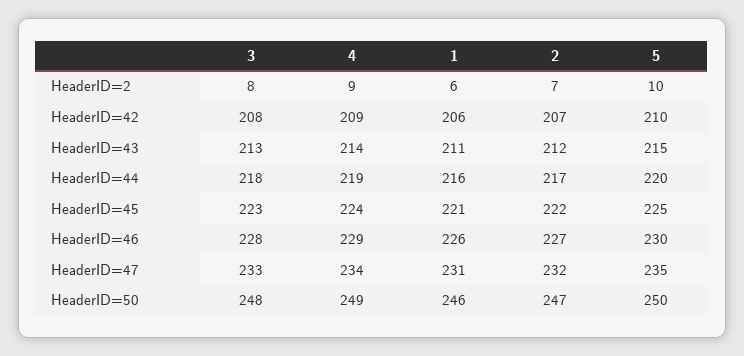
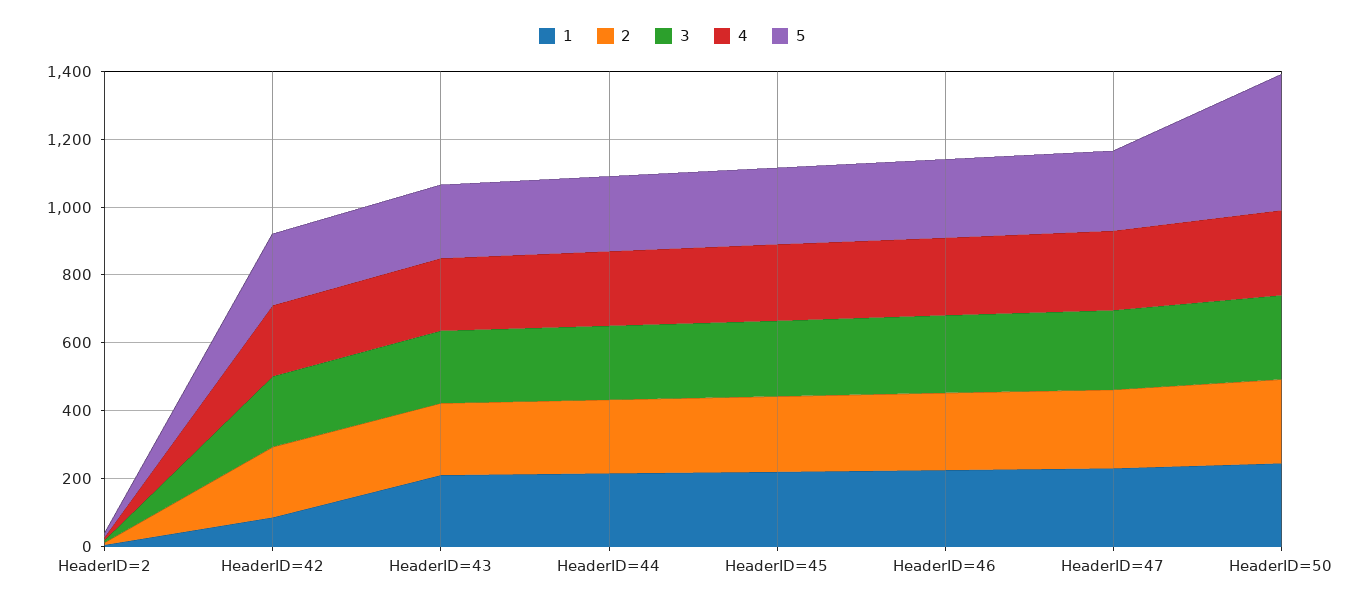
  {
    "3": {
      "HeaderID=2": 8,
      "HeaderID=42": 208,
      "HeaderID=43": 213,
      "HeaderID=44": 218,
      "HeaderID=45": 223,
      "HeaderID=46": 228,
      "HeaderID=47": 233,
      "HeaderID=50": 248
    },
    "4": {
      "HeaderID=2": 9,
      "HeaderID=42": 209,
      "HeaderID=43": 214,
      "HeaderID=44": 219,
      "HeaderID=45": 224,
      "HeaderID=46": 229,
      "HeaderID=47": 234,
      "HeaderID=50": 249
    },
    "1": {
      "HeaderID=2": 6,
-     "HeaderID=42": 206,
+     "HeaderID=42": 100,
      "HeaderID=43": 211,
      "HeaderID=44": 216,
      "HeaderID=45": 221,
      "HeaderID=46": 226,
      "HeaderID=47": 231,
      "HeaderID=50": 246
    },
    "2": {
      "HeaderID=2": 7,
      "HeaderID=42": 207,
      "HeaderID=43": 212,
      "HeaderID=44": 217,
      "HeaderID=45": 222,
      "HeaderID=46": 227,
      "HeaderID=47": 232,
      "HeaderID=50": 247
    },
    "5": {
      "HeaderID=2": 10,
      "HeaderID=42": 210,
      "HeaderID=43": 215,
      "HeaderID=44": 220,
      "HeaderID=45": 225,
      "HeaderID=46": 230,
      "HeaderID=47": 235,
-     "HeaderID=50": 250
+     "HeaderID=50": 400
    }
  }

